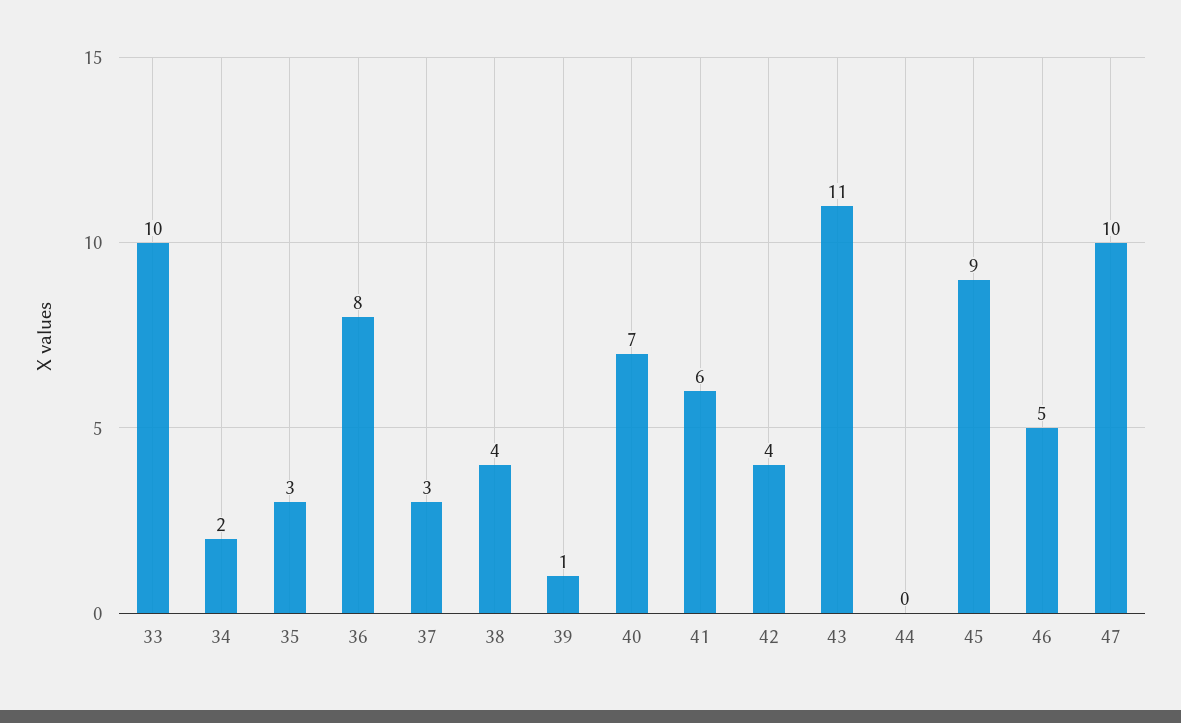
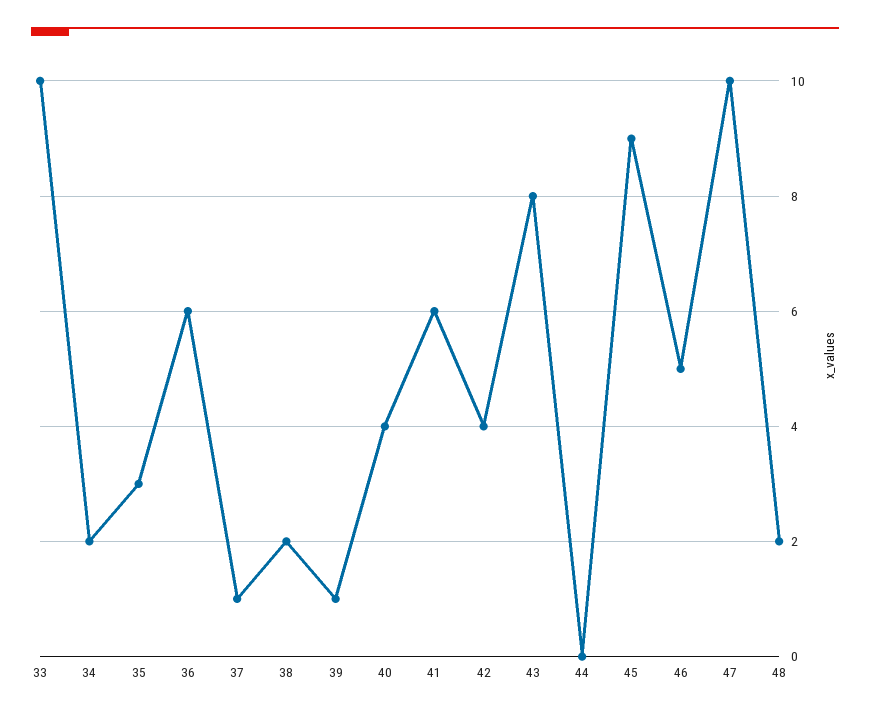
  {
    "33": 10,
    "34": 2,
    "35": 3,
-   "36": 8,
+   "36": 6,
-   "37": 3,
+   "37": 1,
-   "38": 4,
+   "38": 2,
    "39": 1,
-   "40": 7,
+   "40": 4,
    "41": 6,
    "42": 4,
-   "43": 11,
+   "43": 8,
    "44": 0,
    "45": 9,
    "46": 5,
-   "47": 10
+   "47": 10,
+   "48": 2
  }

